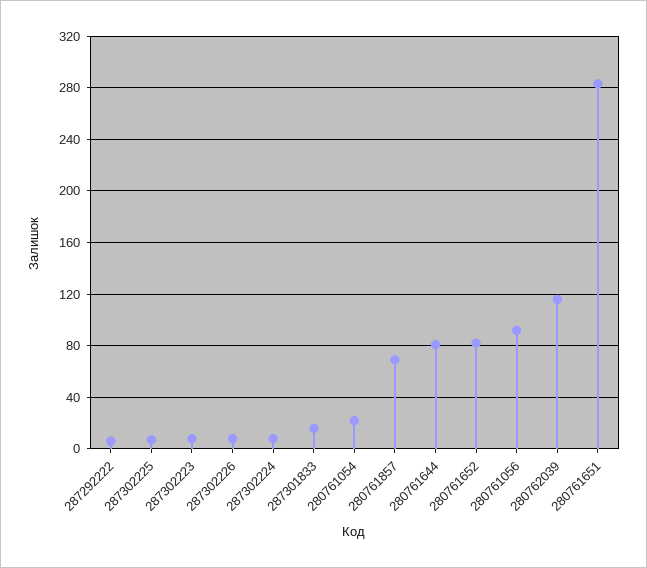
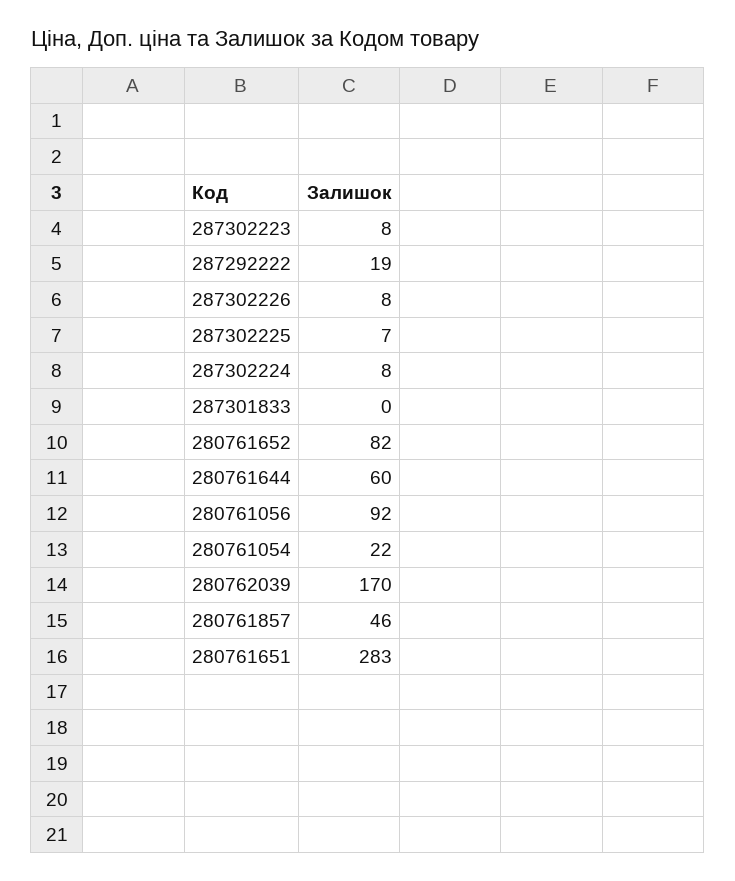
  {
-   "287292222": 5,
+   "287292222": 19,
    "287302225": 7,
    "287302223": 8,
    "287302226": 8,
    "287302224": 8,
-   "287301833": 15,
+   "287301833": 0,
    "280761054": 22,
-   "280761857": 70,
+   "280761857": 46,
-   "280761644": 80,
+   "280761644": 60,
    "280761652": 82,
    "280761056": 92,
-   "280762039": 115,
+   "280762039": 170,
    "280761651": 283
  }

